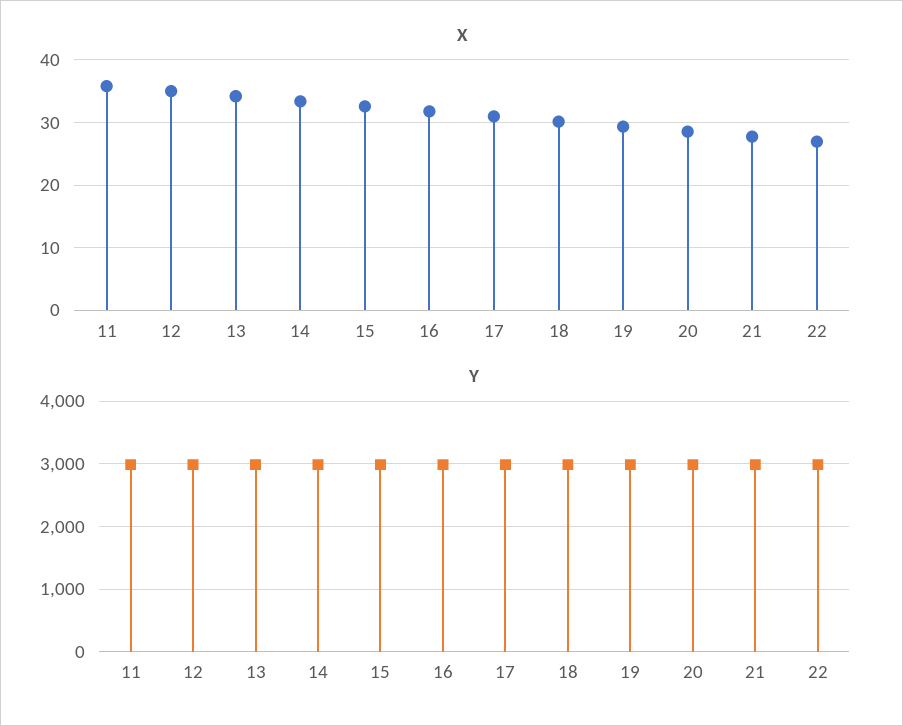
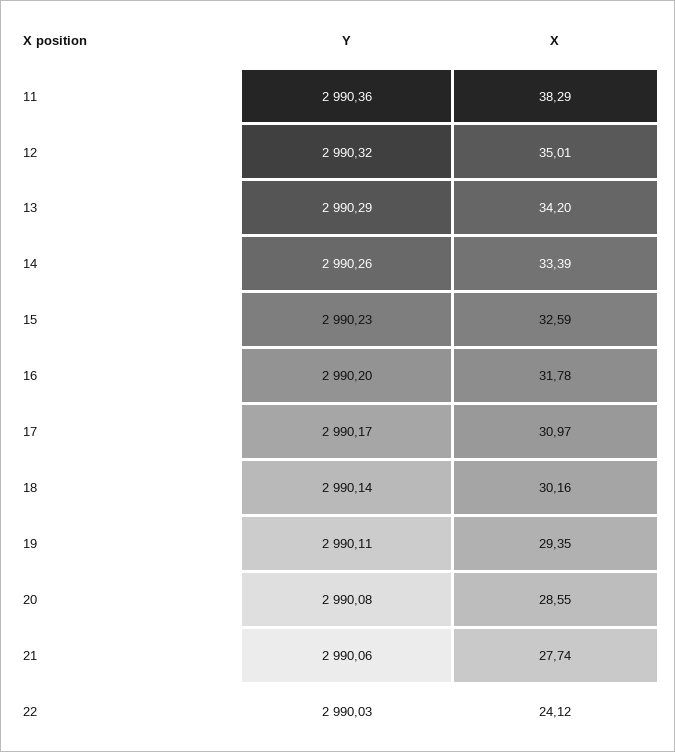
  {
    "X": {
-     "11": 36,
+     "11": 38.29,
      "12": 35.01,
      "13": 34.2,
      "14": 33.39,
      "15": 32.59,
      "16": 31.78,
      "17": 30.97,
      "18": 30.16,
      "19": 29.35,
      "20": 28.55,
      "21": 27.74,
-     "22": 27
+     "22": 24.12
    },
    "Y": {
      "11": 2990.36,
      "12": 2990.32,
      "13": 2990.29,
      "14": 2990.26,
      "15": 2990.23,
      "16": 2990.2,
      "17": 2990.17,
      "18": 2990.14,
      "19": 2990.11,
      "20": 2990.08,
      "21": 2990.06,
      "22": 2990.03
    }
  }

